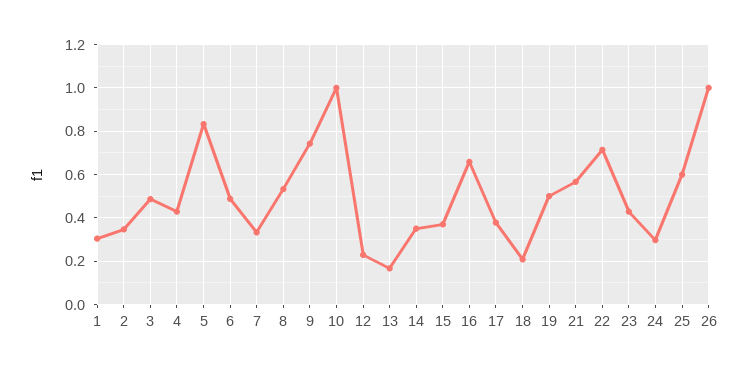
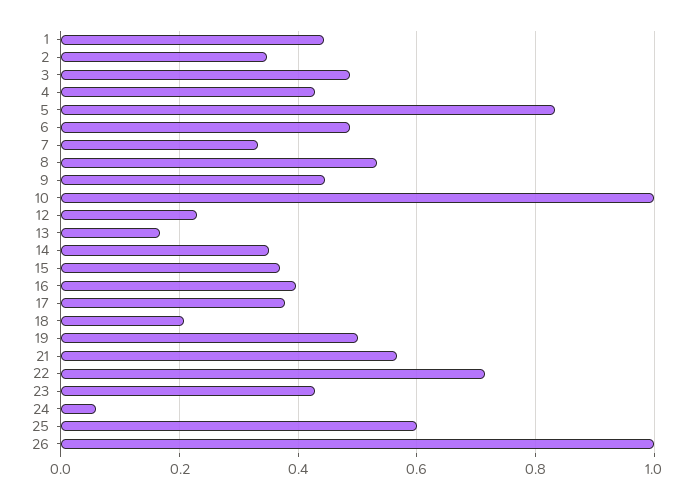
  {
-   "1": 0.3,
+   "1": 0.44,
    "2": 0.34,
    "3": 0.48,
    "4": 0.42,
    "5": 0.84,
    "6": 0.48,
    "7": 0.34,
    "8": 0.54,
-   "9": 0.75,
+   "9": 0.44,
    "10": 1,
    "12": 0.22,
    "13": 0.16,
    "14": 0.36,
    "15": 0.38,
-   "16": 0.65,
+   "16": 0.4,
    "17": 0.38,
    "18": 0.2,
    "19": 0.5,
    "21": 0.56,
    "22": 0.72,
    "23": 0.42,
-   "24": 0.3,
+   "24": 0.06,
    "25": 0.6,
    "26": 1
  }

